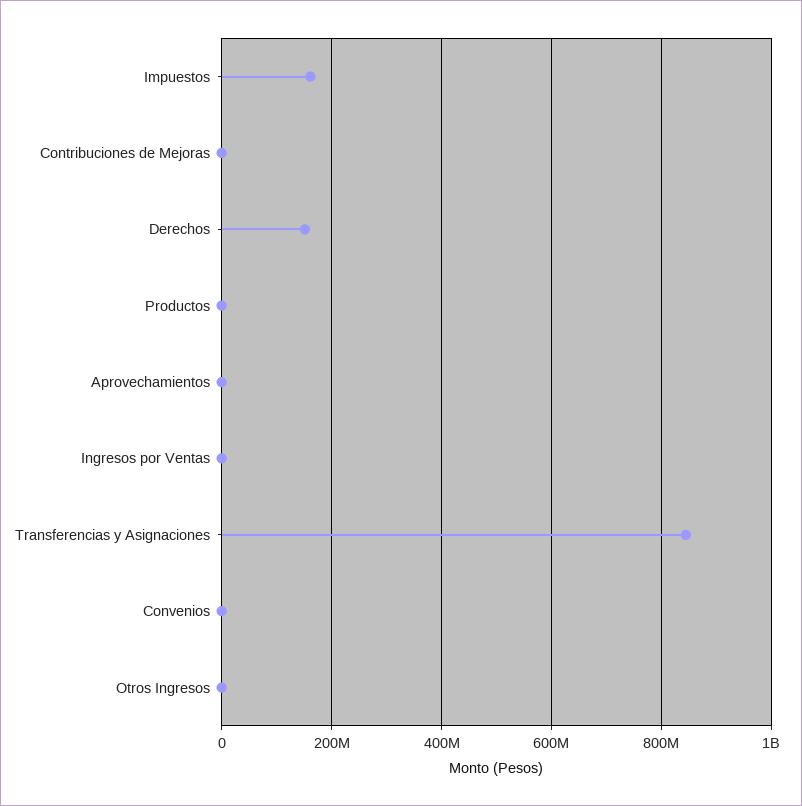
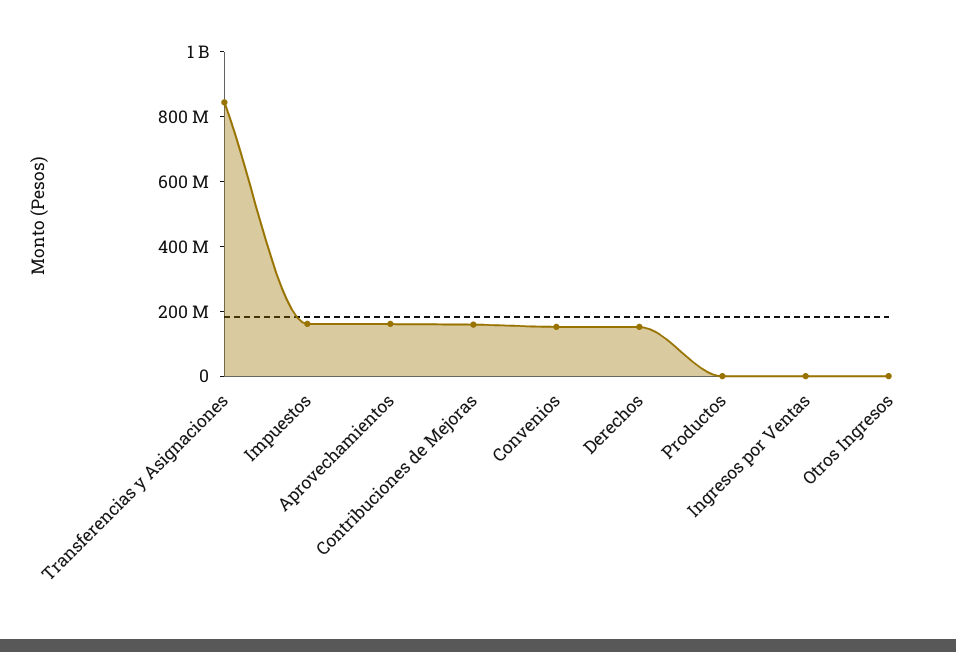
  {
    "Impuestos": 160000000,
-   "Contribuciones de Mejoras": 0,
+   "Contribuciones de Mejoras": 150000000,
    "Derechos": 160000000,
    "Productos": 0,
-   "Aprovechamientos": 0,
+   "Aprovechamientos": 150000000,
    "Ingresos por Ventas": 0,
    "Transferencias y Asignaciones": 840000000,
-   "Convenios": 0,
+   "Convenios": 150000000,
    "Otros Ingresos": 0
  }

